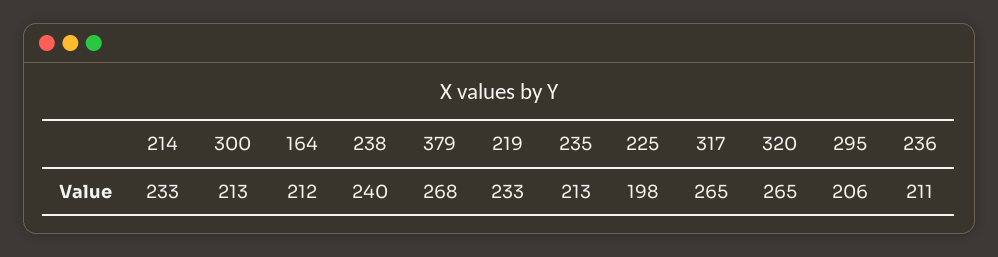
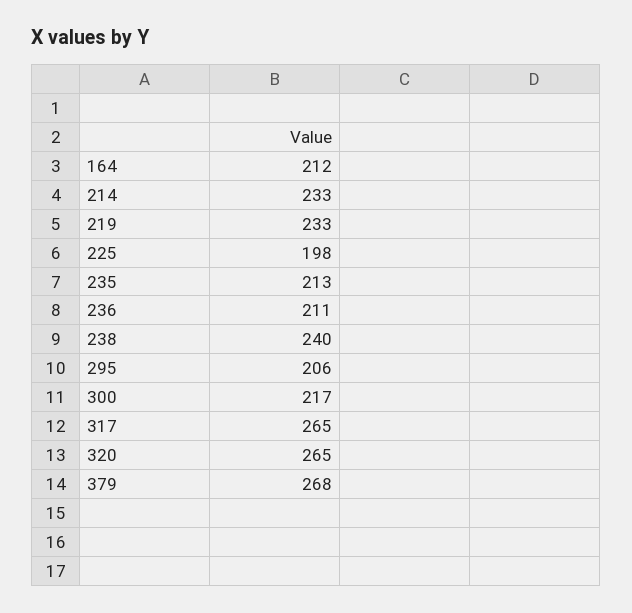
  {
    "214": 233,
-   "300": 213,
+   "300": 217,
    "164": 212,
    "238": 240,
    "379": 268,
    "219": 233,
    "235": 213,
    "225": 198,
    "317": 265,
    "320": 265,
    "295": 206,
    "236": 211
  }

